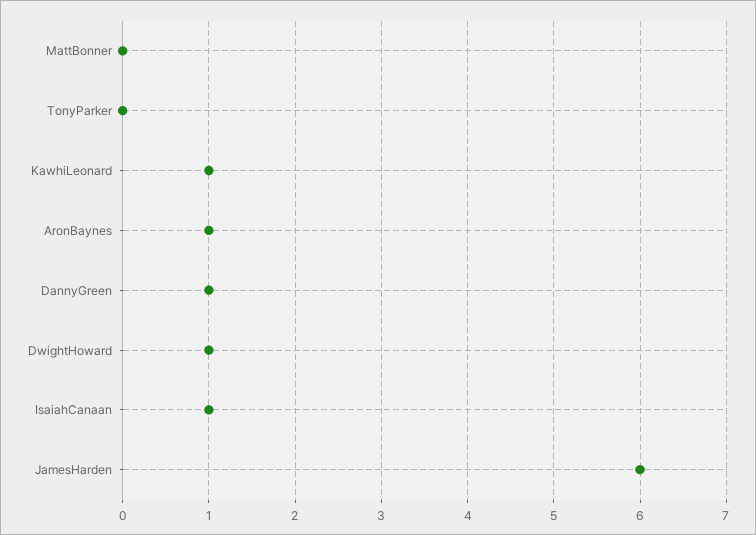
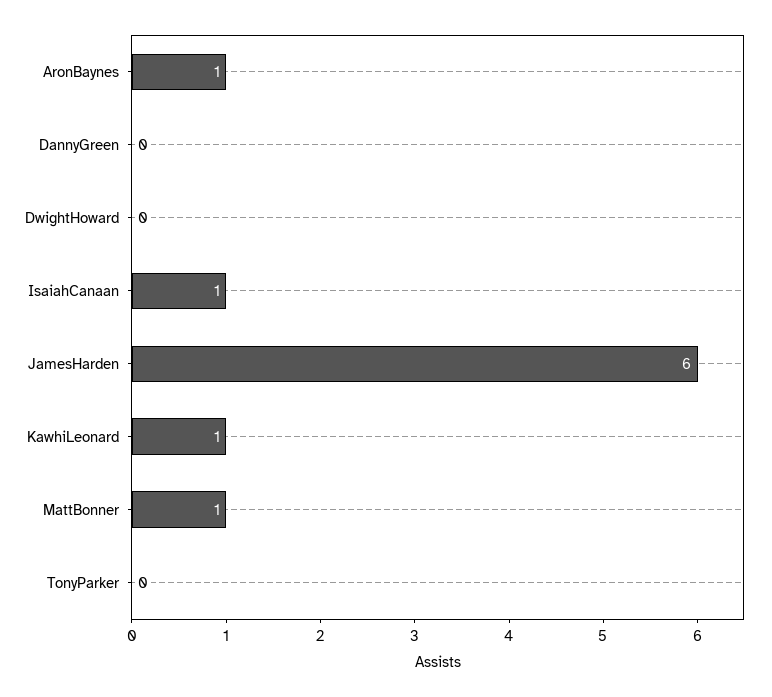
  {
-   "MattBonner": 0,
+   "MattBonner": 1,
    "TonyParker": 0,
    "KawhiLeonard": 1,
    "AronBaynes": 1,
-   "DannyGreen": 1,
+   "DannyGreen": 0,
-   "DwightHoward": 1,
+   "DwightHoward": 0,
    "IsaiahCanaan": 1,
    "JamesHarden": 6
  }

